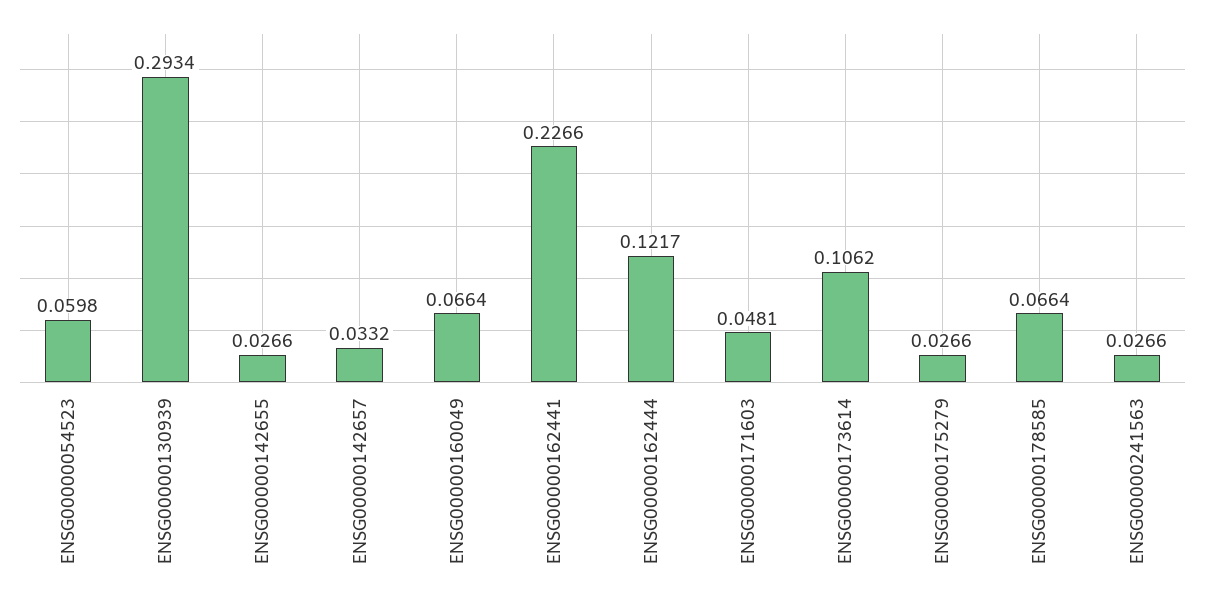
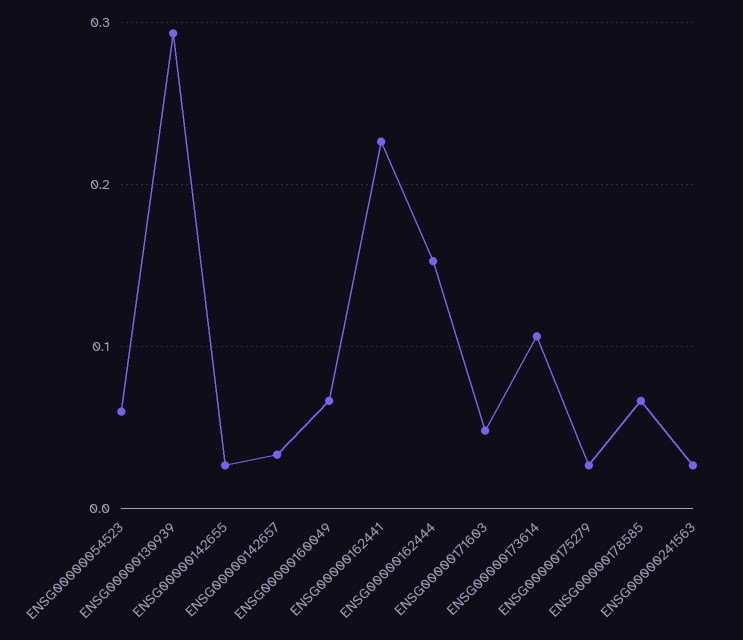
  {
    "ENSG00000054523": 0.0598,
    "ENSG00000130939": 0.2934,
    "ENSG00000142655": 0.0266,
    "ENSG00000142657": 0.0332,
    "ENSG00000160049": 0.0664,
    "ENSG00000162441": 0.2266,
-   "ENSG00000162444": 0.1217,
+   "ENSG00000162444": 0.15,
    "ENSG00000171603": 0.0481,
    "ENSG00000173614": 0.1062,
    "ENSG00000175279": 0.0266,
    "ENSG00000178585": 0.0664,
    "ENSG00000241563": 0.0266
  }

